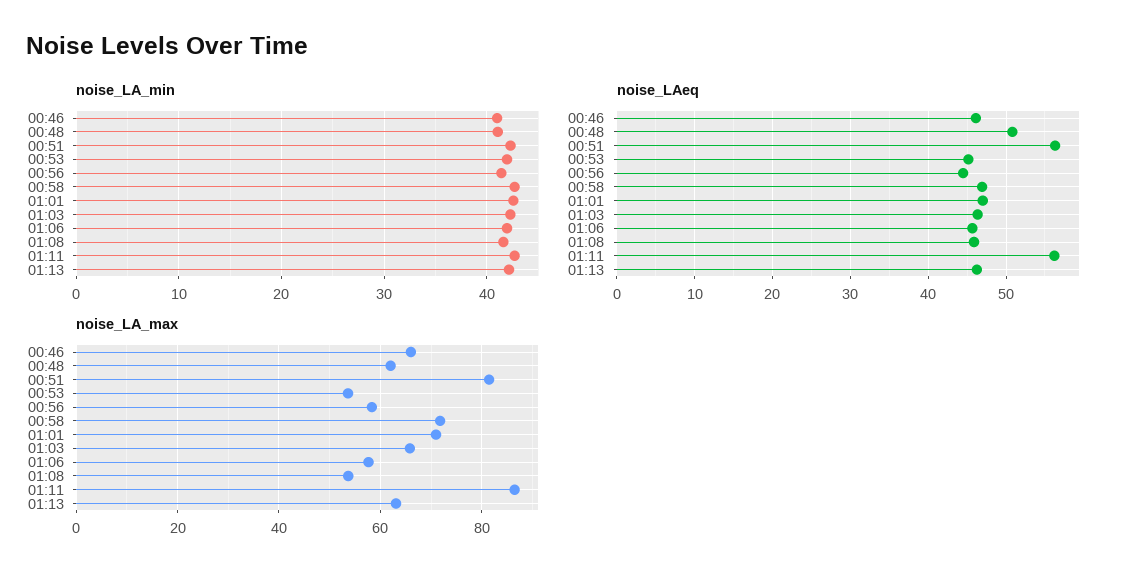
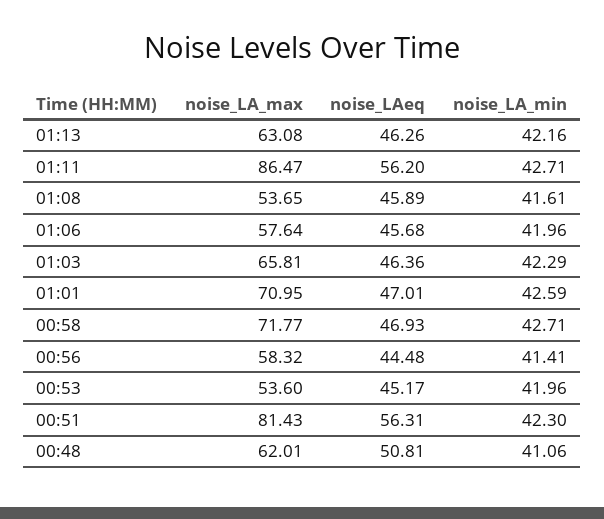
  {
    "noise_LA_min": {
-     "00:46": 41,
      "00:48": 41.06,
      "00:51": 42.3,
      "00:53": 41.96,
      "00:56": 41.41,
      "00:58": 42.71,
      "01:01": 42.59,
      "01:03": 42.29,
      "01:06": 41.96,
      "01:08": 41.61,
      "01:11": 42.71,
      "01:13": 42.16
    },
    "noise_LAeq": {
-     "00:46": 46,
      "00:48": 50.81,
      "00:51": 56.31,
      "00:53": 45.17,
      "00:56": 44.48,
      "00:58": 46.93,
      "01:01": 47.01,
      "01:03": 46.36,
      "01:06": 45.68,
      "01:08": 45.89,
      "01:11": 56.2,
      "01:13": 46.26
    },
    "noise_LA_max": {
-     "00:46": 66,
      "00:48": 62.01,
      "00:51": 81.43,
      "00:53": 53.6,
      "00:56": 58.32,
      "00:58": 71.77,
      "01:01": 70.95,
      "01:03": 65.81,
      "01:06": 57.64,
      "01:08": 53.65,
      "01:11": 86.47,
      "01:13": 63.08
    }
  }

